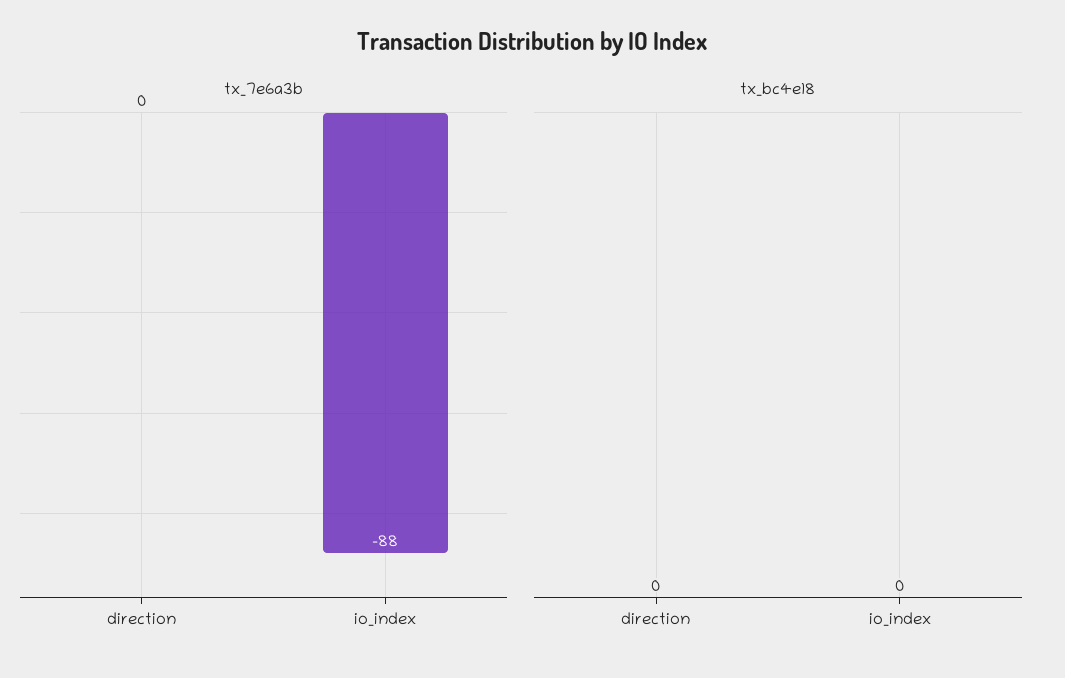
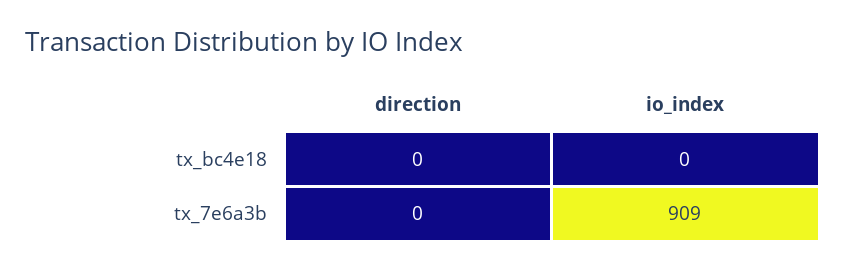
  {
    "tx_7e6a3b": {
      "direction": 0,
-     "io_index": -88
+     "io_index": 909
    },
    "tx_bc4e18": {
      "direction": 0,
      "io_index": 0
    }
  }

